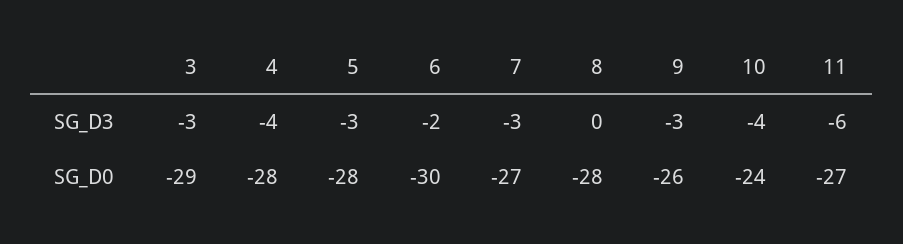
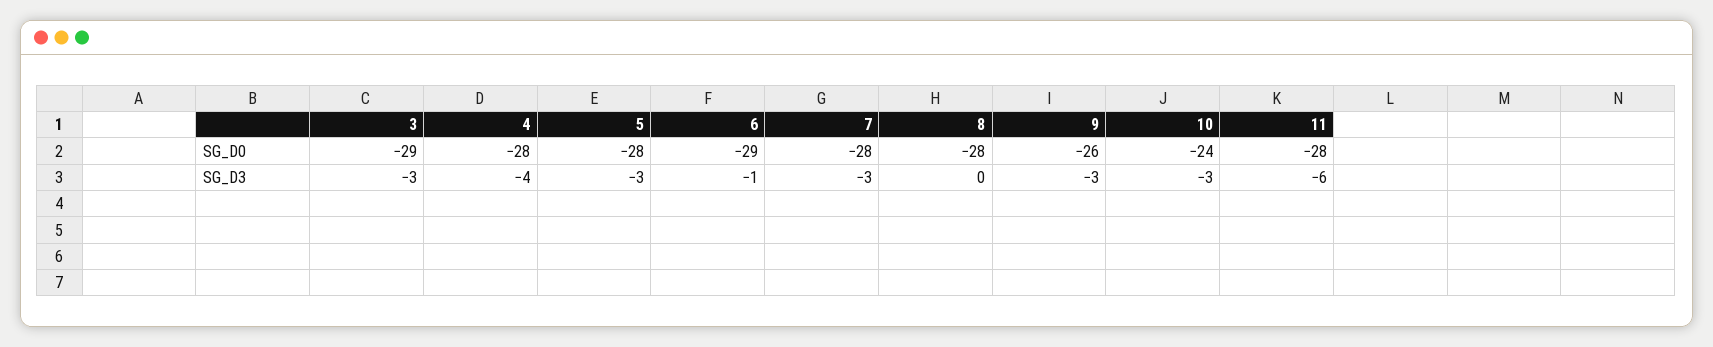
  {
    "3": {
      "SG_D3": -3,
      "SG_D0": -29
    },
    "4": {
      "SG_D3": -4,
      "SG_D0": -28
    },
    "5": {
      "SG_D3": -3,
      "SG_D0": -28
    },
    "6": {
-     "SG_D3": -2,
+     "SG_D3": -1,
-     "SG_D0": -30
+     "SG_D0": -29
    },
    "7": {
      "SG_D3": -3,
-     "SG_D0": -27
+     "SG_D0": -28
    },
    "8": {
      "SG_D3": 0,
      "SG_D0": -28
    },
    "9": {
      "SG_D3": -3,
      "SG_D0": -26
    },
    "10": {
-     "SG_D3": -4,
+     "SG_D3": -3,
      "SG_D0": -24
    },
    "11": {
      "SG_D3": -6,
-     "SG_D0": -27
+     "SG_D0": -28
    }
  }

